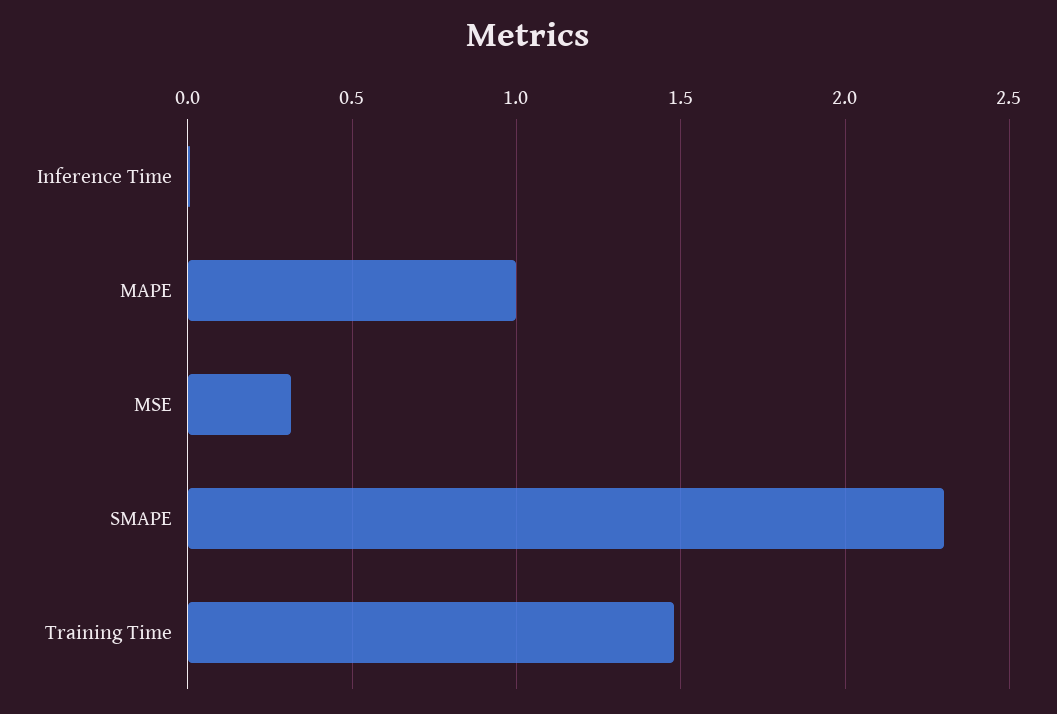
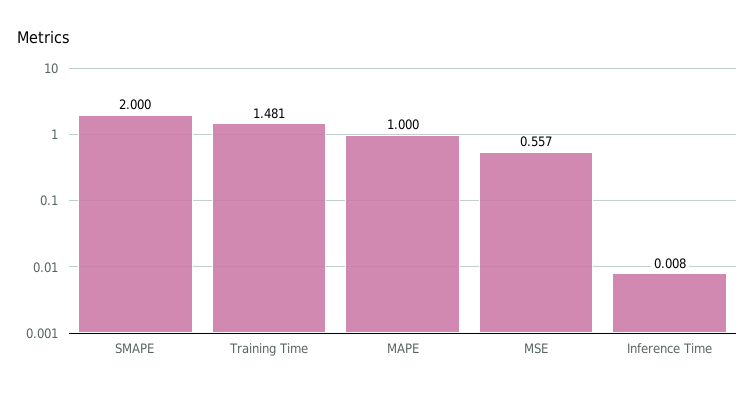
  {
    "Inference Time": 0.008,
    "MAPE": 1,
-   "MSE": 0.3,
+   "MSE": 0.557,
-   "SMAPE": 2.3,
+   "SMAPE": 2,
    "Training Time": 1.481
  }

